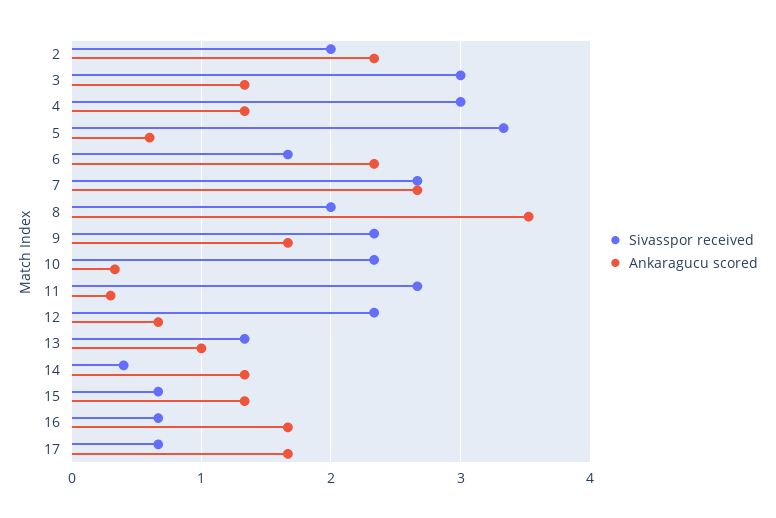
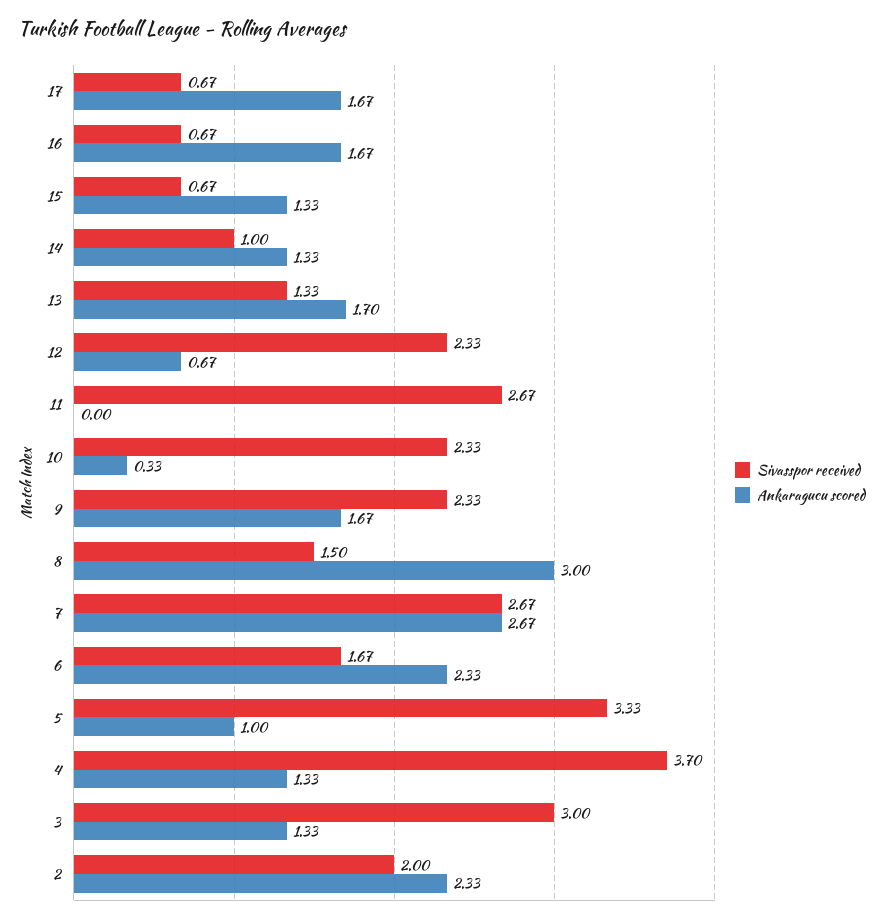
  {
    "Sivasspor received": {
      "2": 2,
      "3": 3,
-     "4": 3,
+     "4": 3.7,
      "5": 3.33,
      "6": 1.67,
      "7": 2.67,
-     "8": 2,
+     "8": 1.5,
      "9": 2.33,
      "10": 2.33,
      "11": 2.67,
      "12": 2.33,
      "13": 1.33,
-     "14": 0.4,
+     "14": 1,
      "15": 0.67,
      "16": 0.67,
      "17": 0.67
    },
    "Ankaragucu scored": {
      "2": 2.33,
      "3": 1.33,
      "4": 1.33,
-     "5": 0.6,
+     "5": 1,
      "6": 2.33,
      "7": 2.67,
-     "8": 3.5,
+     "8": 3,
      "9": 1.67,
      "10": 0.33,
-     "11": 0.3,
+     "11": 0,
      "12": 0.67,
-     "13": 1,
+     "13": 1.7,
      "14": 1.33,
      "15": 1.33,
      "16": 1.67,
      "17": 1.67
    }
  }

